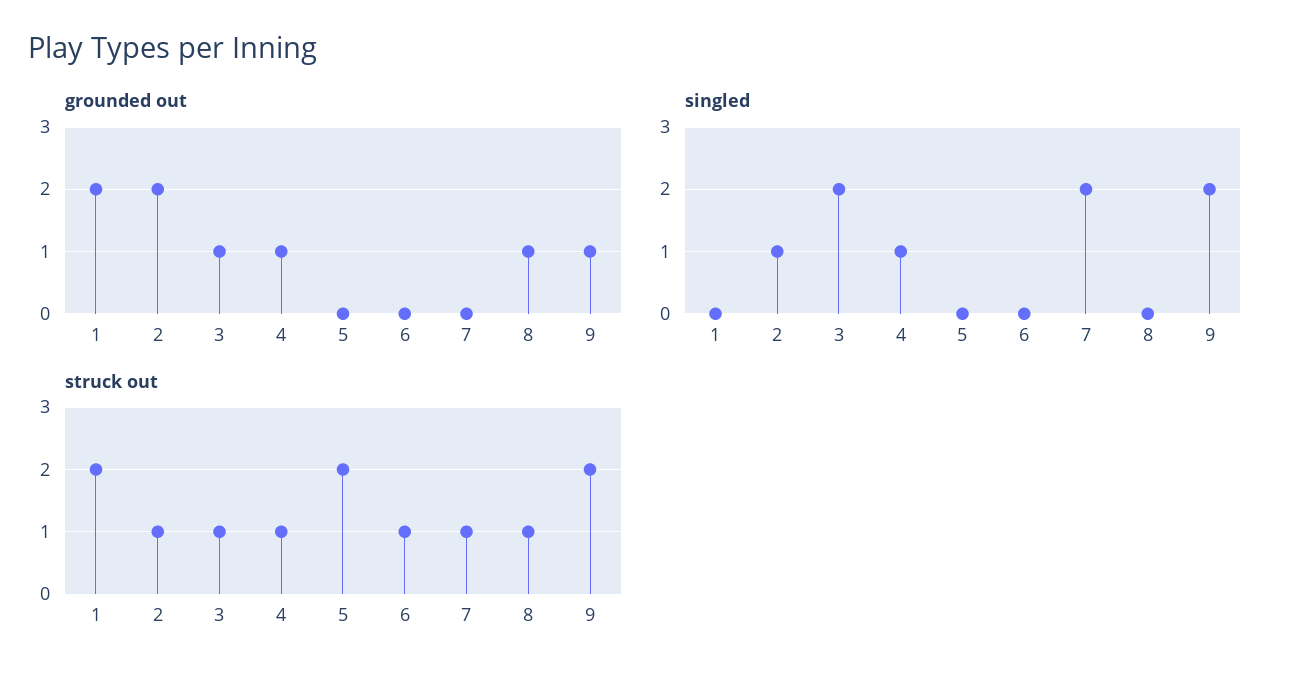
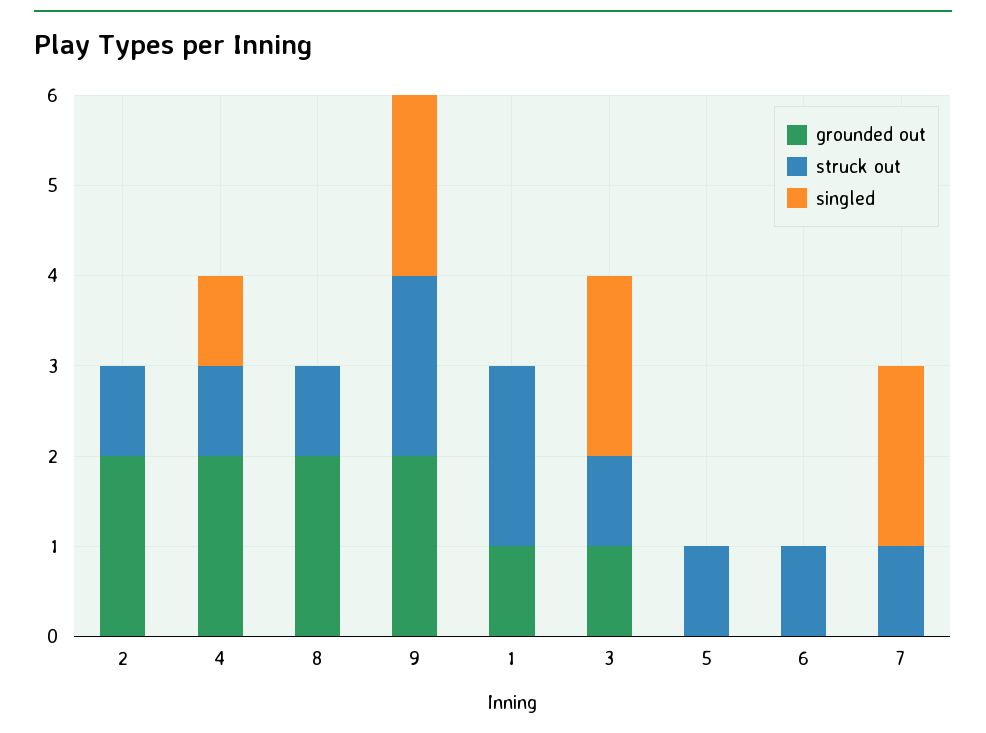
  {
    "grounded out": {
-     "1": 2,
+     "1": 1,
      "2": 2,
      "3": 1,
-     "4": 1,
+     "4": 2,
      "5": 0,
      "6": 0,
      "7": 0,
-     "8": 1,
+     "8": 2,
-     "9": 1
+     "9": 2
    },
    "singled": {
      "1": 0,
-     "2": 1,
+     "2": 0,
      "3": 2,
      "4": 1,
      "5": 0,
      "6": 0,
      "7": 2,
      "8": 0,
      "9": 2
    },
    "struck out": {
      "1": 2,
      "2": 1,
      "3": 1,
      "4": 1,
-     "5": 2,
+     "5": 1,
      "6": 1,
      "7": 1,
      "8": 1,
      "9": 2
    }
  }

